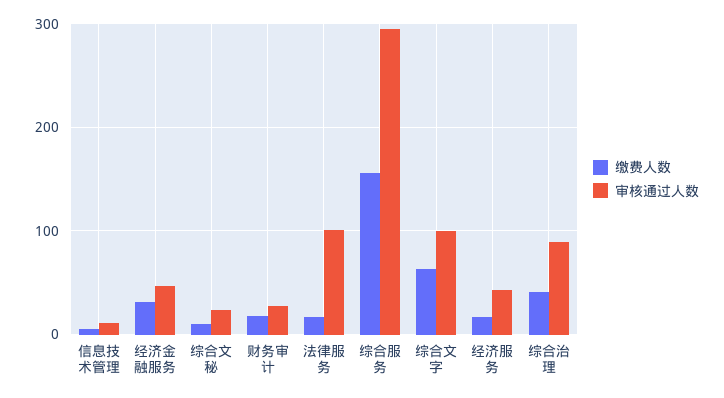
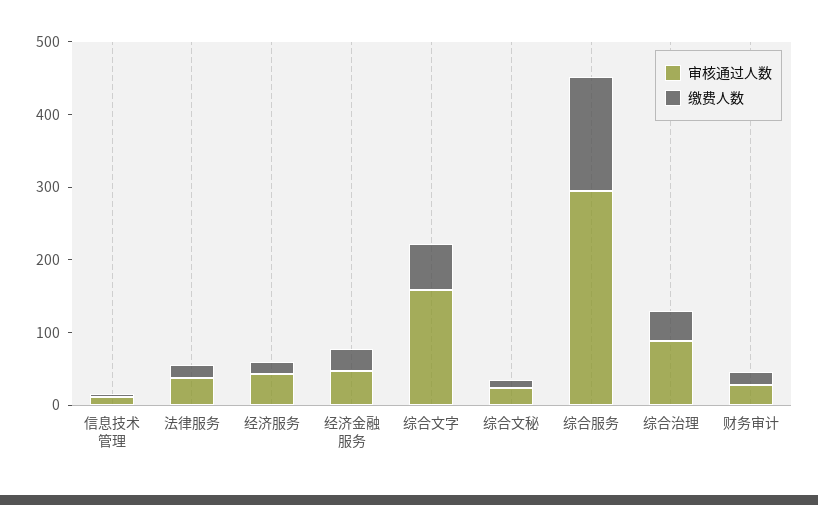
  {
    "缴费人数": {
      "信息技术管理": 10,
      "经济金融服务": 30,
      "综合文秘": 10,
      "财务审计": 20,
      "法律服务": 20,
      "综合服务": 160,
      "综合文字": 60,
      "经济服务": 20,
      "综合治理": 40
    },
    "审核通过人数": {
      "信息技术管理": 10,
      "经济金融服务": 50,
      "综合文秘": 20,
      "财务审计": 30,
-     "法律服务": 100,
+     "法律服务": 40,
      "综合服务": 300,
-     "综合文字": 100,
+     "综合文字": 160,
      "经济服务": 40,
      "综合治理": 90
    }
  }

